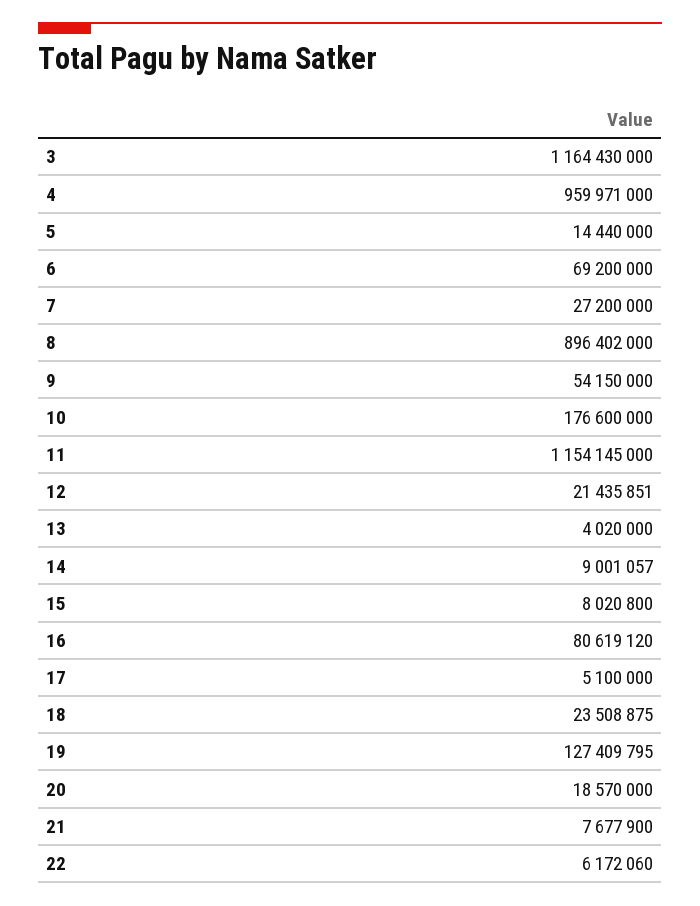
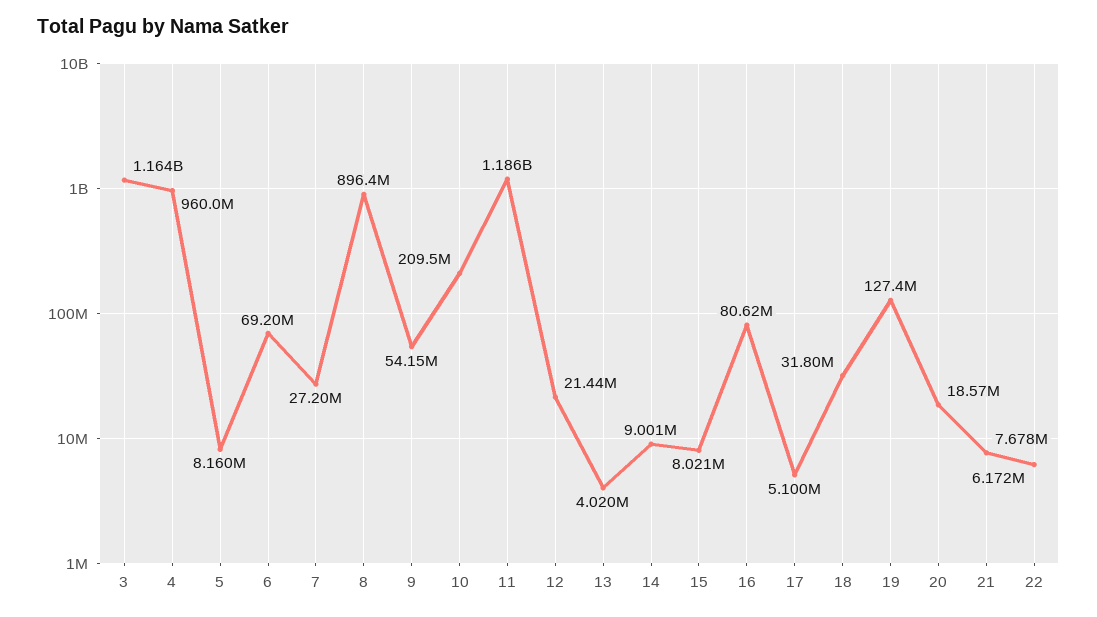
  {
    "3": 1164430000,
    "4": 959971000,
-   "5": 14440000,
+   "5": 8160000,
    "6": 69200000,
    "7": 27200000,
    "8": 896402000,
    "9": 54150000,
-   "10": 176600000,
+   "10": 209500000,
-   "11": 1154145000,
+   "11": 1186000000,
    "12": 21435851,
    "13": 4020000,
    "14": 9001057,
    "15": 8020800,
    "16": 80619120,
    "17": 5100000,
-   "18": 23508875,
+   "18": 31800000,
    "19": 127409795,
    "20": 18570000,
    "21": 7677900,
    "22": 6172060
  }

